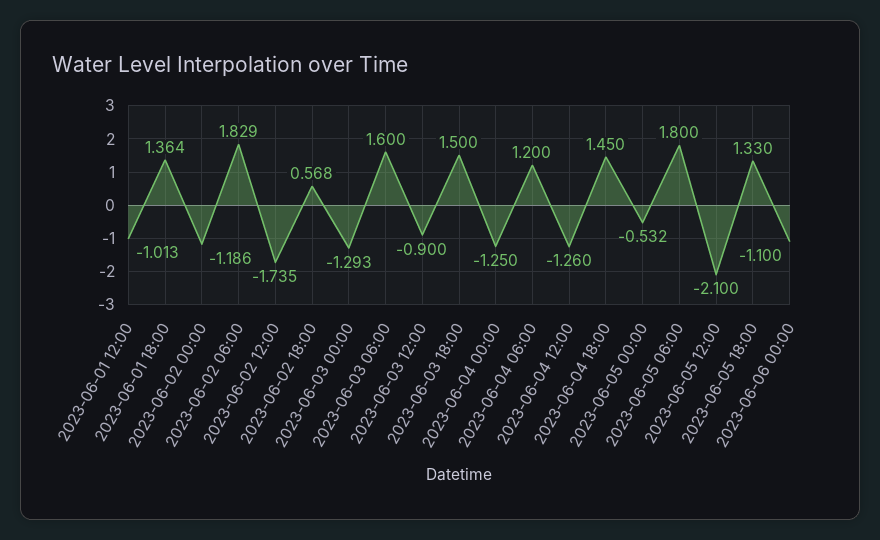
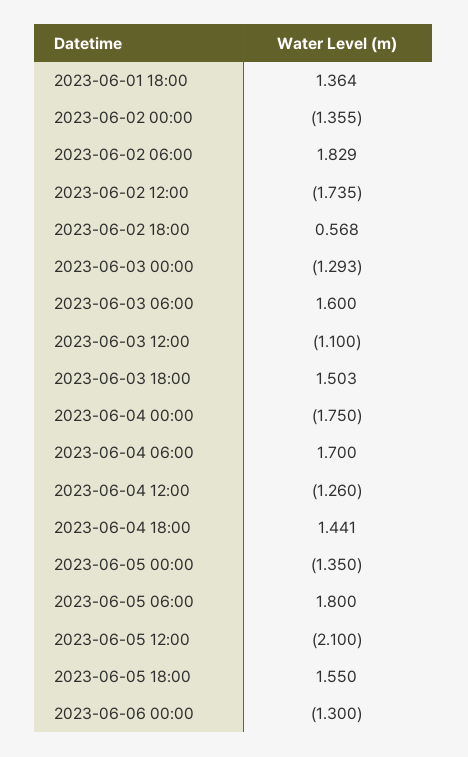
  {
-   "2023-06-01 12:00": -1.013,
    "2023-06-01 18:00": 1.364,
-   "2023-06-02 00:00": -1.186,
+   "2023-06-02 00:00": -1.355,
    "2023-06-02 06:00": 1.829,
    "2023-06-02 12:00": -1.735,
    "2023-06-02 18:00": 0.568,
    "2023-06-03 00:00": -1.293,
    "2023-06-03 06:00": 1.6,
-   "2023-06-03 12:00": -0.9,
+   "2023-06-03 12:00": -1.1,
-   "2023-06-03 18:00": 1.5,
+   "2023-06-03 18:00": 1.503,
-   "2023-06-04 00:00": -1.25,
+   "2023-06-04 00:00": -1.75,
-   "2023-06-04 06:00": 1.2,
+   "2023-06-04 06:00": 1.7,
    "2023-06-04 12:00": -1.26,
-   "2023-06-04 18:00": 1.45,
+   "2023-06-04 18:00": 1.441,
-   "2023-06-05 00:00": -0.532,
+   "2023-06-05 00:00": -1.35,
    "2023-06-05 06:00": 1.8,
    "2023-06-05 12:00": -2.1,
-   "2023-06-05 18:00": 1.33,
+   "2023-06-05 18:00": 1.55,
-   "2023-06-06 00:00": -1.1
+   "2023-06-06 00:00": -1.3
  }

